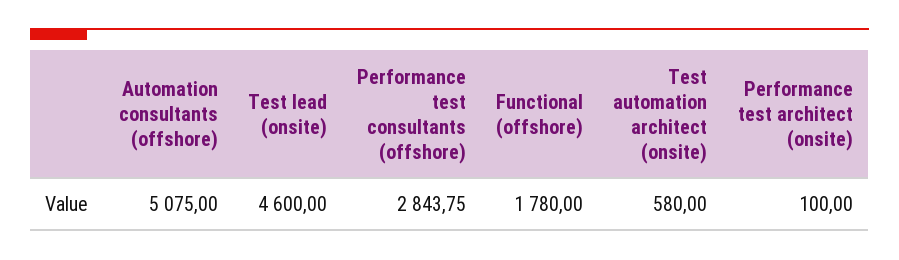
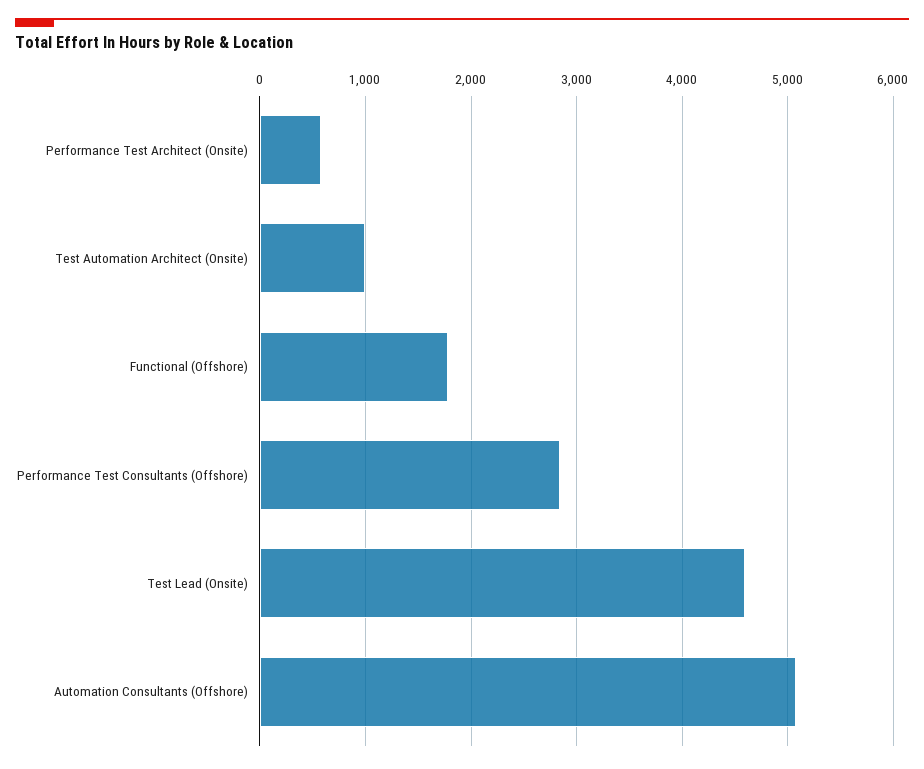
  {
    "Automation consultants (offshore)": 5075,
    "Test lead (onsite)": 4600,
    "Performance test consultants (offshore)": 2843.75,
    "Functional (offshore)": 1780,
-   "Test automation architect (onsite)": 580,
+   "Test automation architect (onsite)": 1000,
-   "Performance test architect (onsite)": 100
+   "Performance test architect (onsite)": 600
  }

